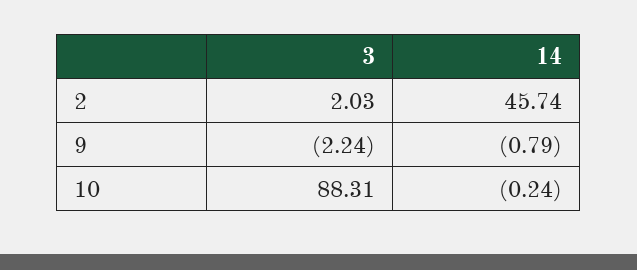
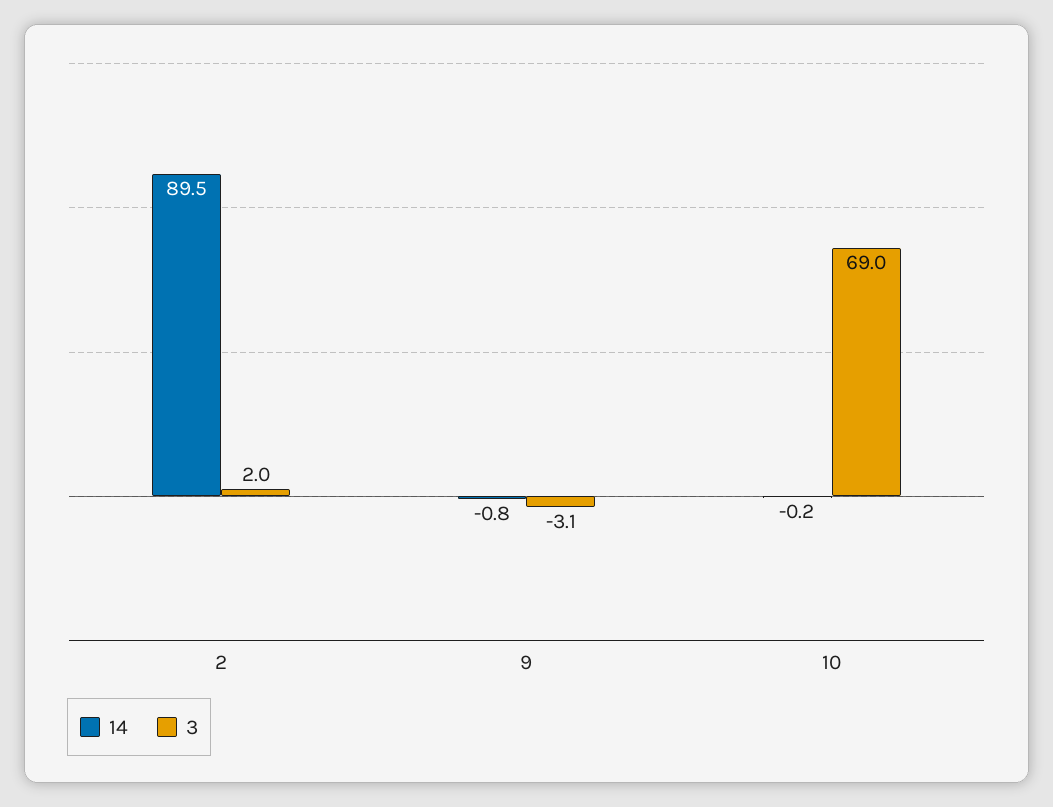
  {
    "3": {
      "2": 2.03,
-     "9": -2.24,
+     "9": -3.1,
-     "10": 88.31
+     "10": 69
    },
    "14": {
-     "2": 45.74,
+     "2": 89.5,
      "9": -0.79,
      "10": -0.24
    }
  }

